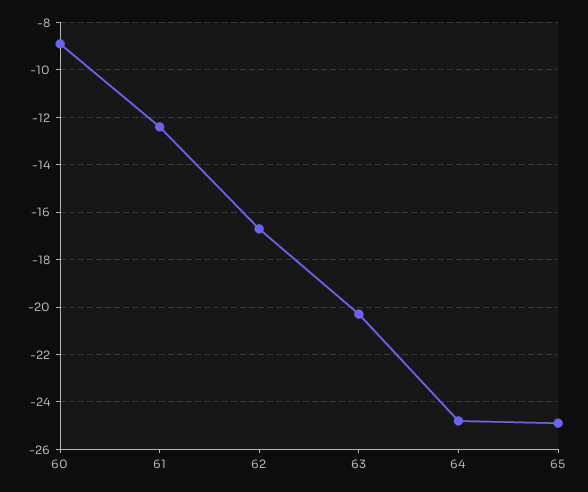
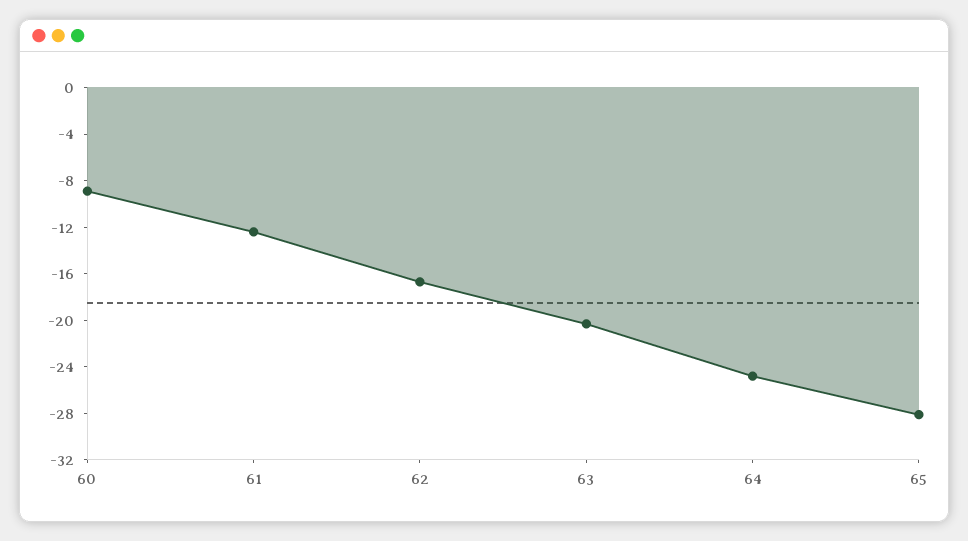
  {
    "60": -9,
    "61": -12.5,
    "62": -16.5,
    "63": -20.5,
    "64": -25,
-   "65": -25
+   "65": -28
  }

